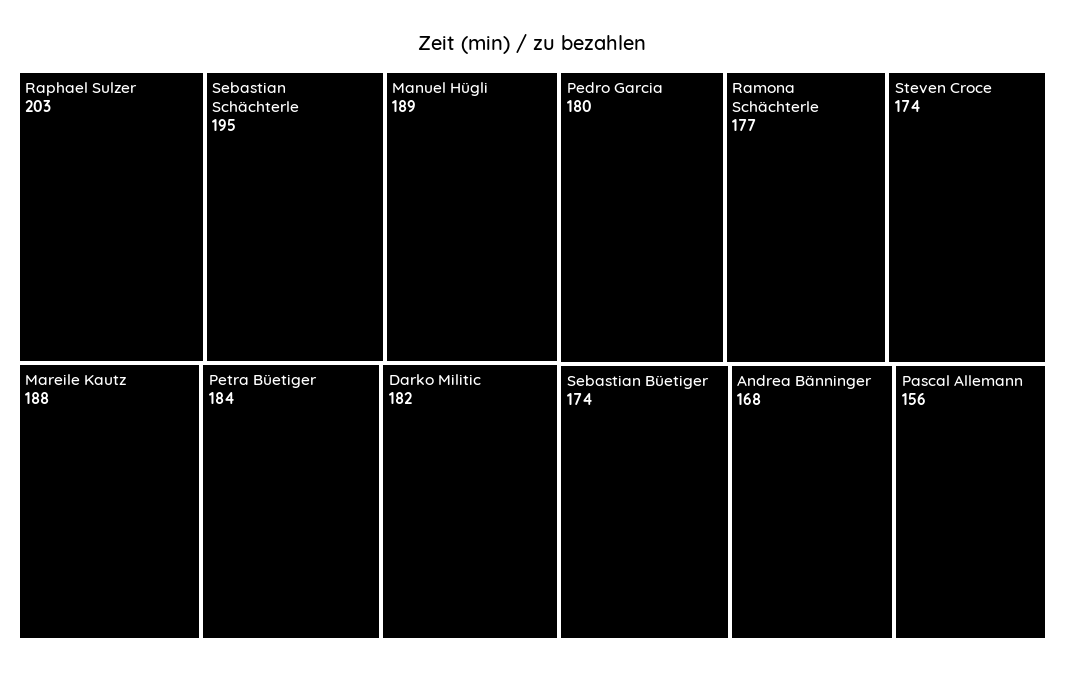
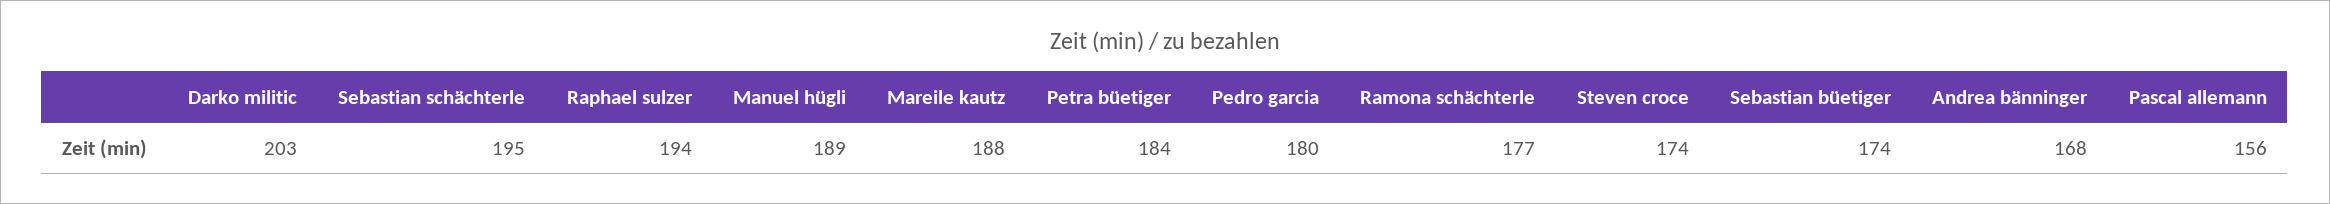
  {
-   "Raphael Sulzer": 203,
+   "Raphael Sulzer": 194,
    "Sebastian Schächterle": 195,
    "Manuel Hügli": 189,
    "Mareile Kautz": 188,
    "Petra Büetiger": 184,
-   "Darko Militic": 182,
+   "Darko Militic": 203,
    "Pedro Garcia": 180,
    "Ramona Schächterle": 177,
    "Steven Croce": 174,
    "Sebastian Büetiger": 174,
    "Andrea Bänninger": 168,
    "Pascal Allemann": 156
  }

